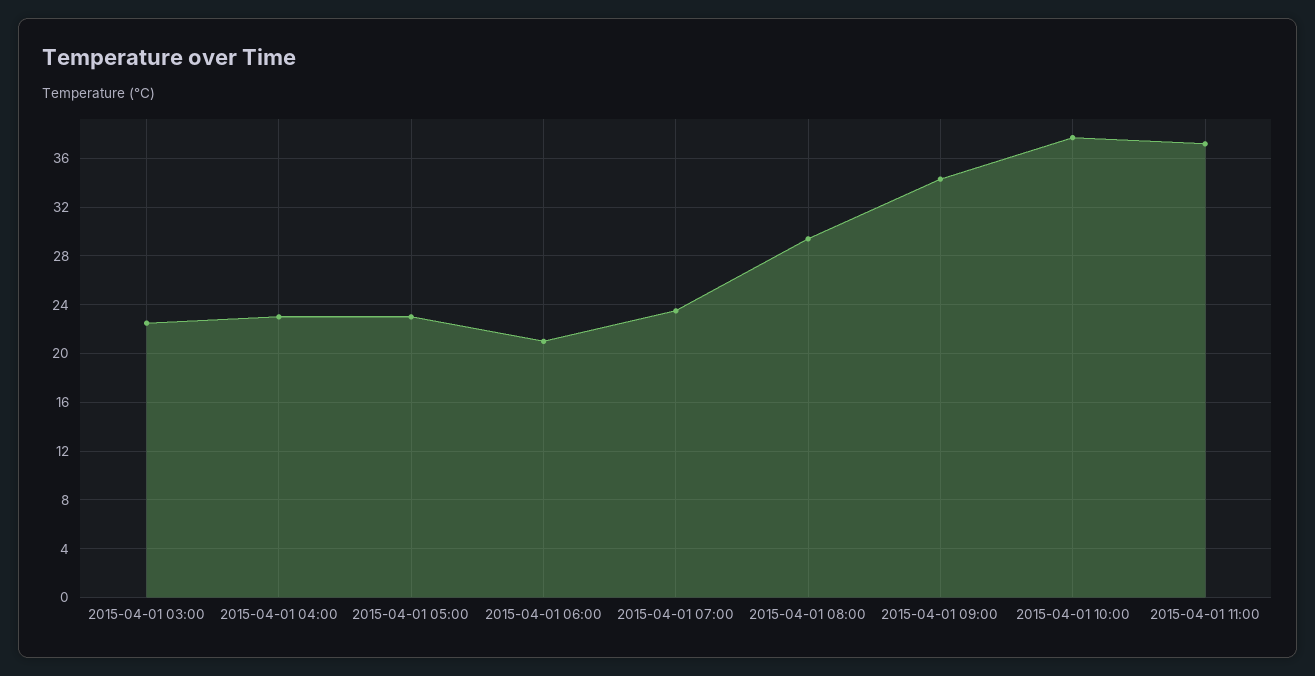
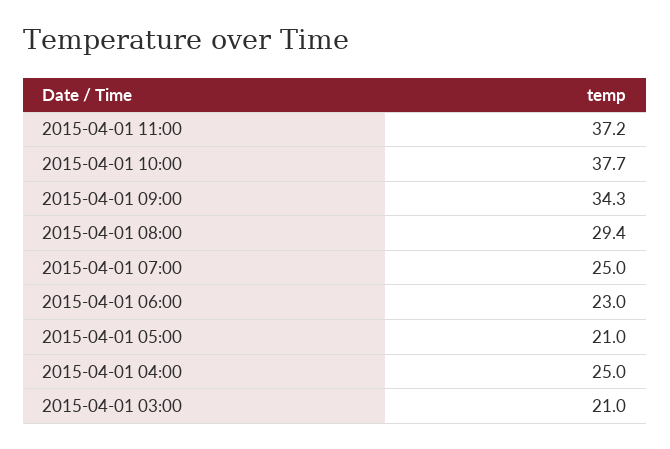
  {
-   "2015-04-01 03:00": 22.5,
+   "2015-04-01 03:00": 21,
-   "2015-04-01 04:00": 23,
+   "2015-04-01 04:00": 25,
-   "2015-04-01 05:00": 23,
+   "2015-04-01 05:00": 21,
-   "2015-04-01 06:00": 21,
+   "2015-04-01 06:00": 23,
-   "2015-04-01 07:00": 23.5,
+   "2015-04-01 07:00": 25,
    "2015-04-01 08:00": 29.4,
    "2015-04-01 09:00": 34.3,
    "2015-04-01 10:00": 37.7,
    "2015-04-01 11:00": 37.2
  }

